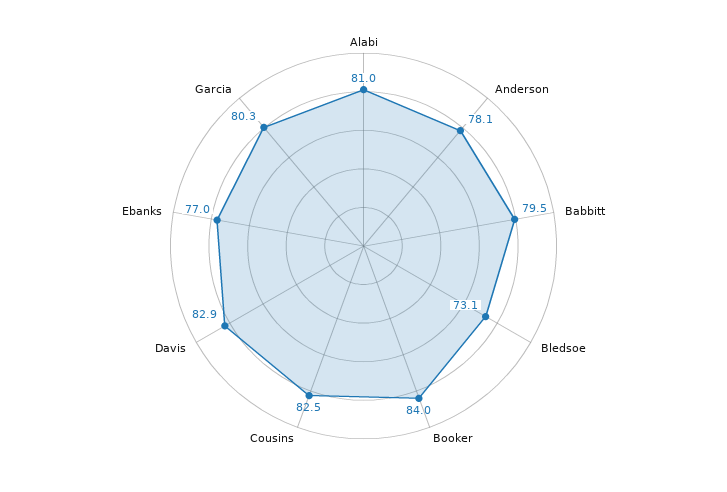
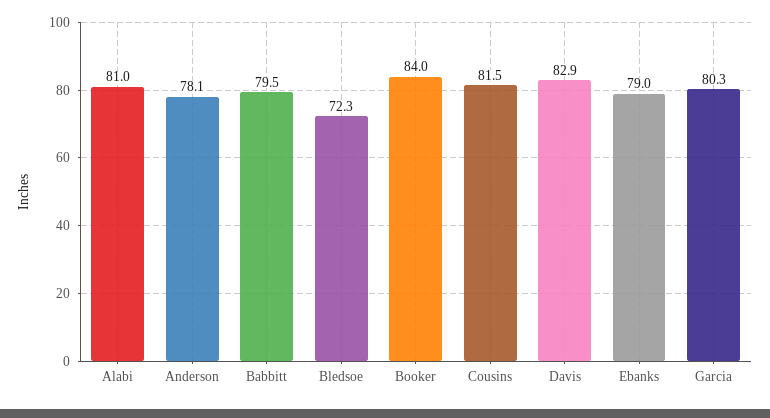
  {
    "Alabi": 81,
    "Anderson": 78.1,
    "Babbitt": 79.5,
-   "Bledsoe": 73.1,
+   "Bledsoe": 72.3,
    "Booker": 84,
-   "Cousins": 82.5,
+   "Cousins": 81.5,
    "Davis": 82.9,
-   "Ebanks": 77,
+   "Ebanks": 79,
    "Garcia": 80.3
  }

